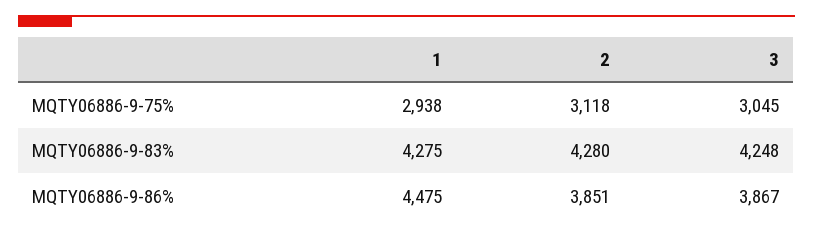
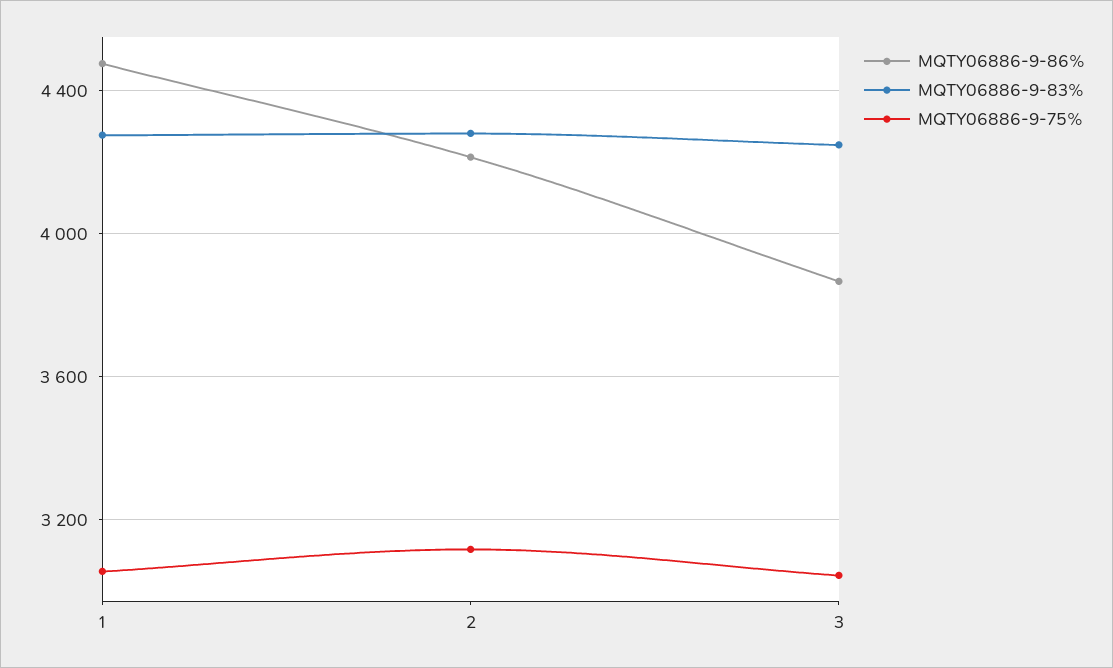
  {
    "MQTY06886-9-75%": {
-     "1": 2938,
+     "1": 3050,
      "2": 3118,
      "3": 3045
    },
    "MQTY06886-9-83%": {
      "1": 4275,
      "2": 4280,
      "3": 4248
    },
    "MQTY06886-9-86%": {
      "1": 4475,
-     "2": 3851,
+     "2": 4200,
      "3": 3867
    }
  }

